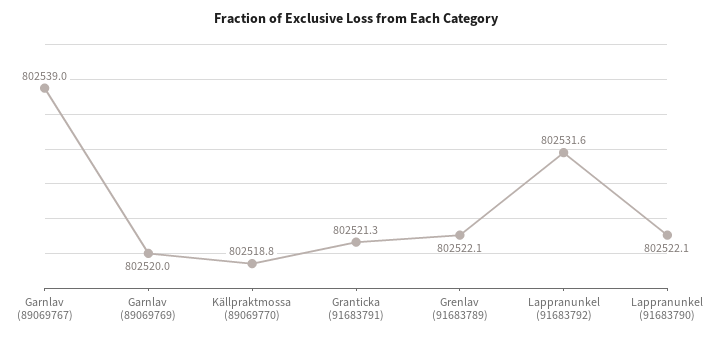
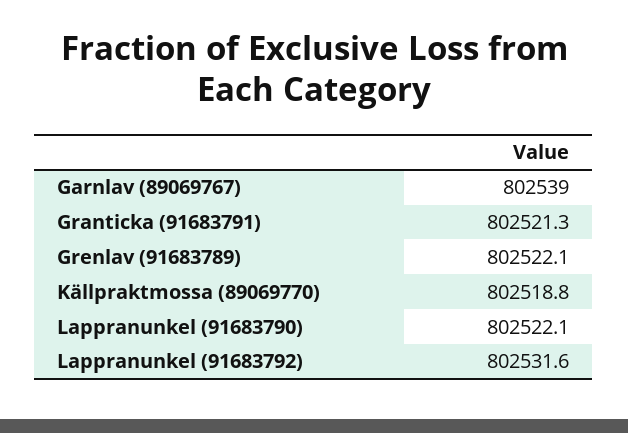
  {
    "Garnlav (89069767)": 802539,
-   "Garnlav (89069769)": 802520,
    "Källpraktmossa (89069770)": 802518.8,
    "Granticka (91683791)": 802521.3,
    "Grenlav (91683789)": 802522.1,
    "Lappranunkel (91683792)": 802531.6,
    "Lappranunkel (91683790)": 802522.1
  }

